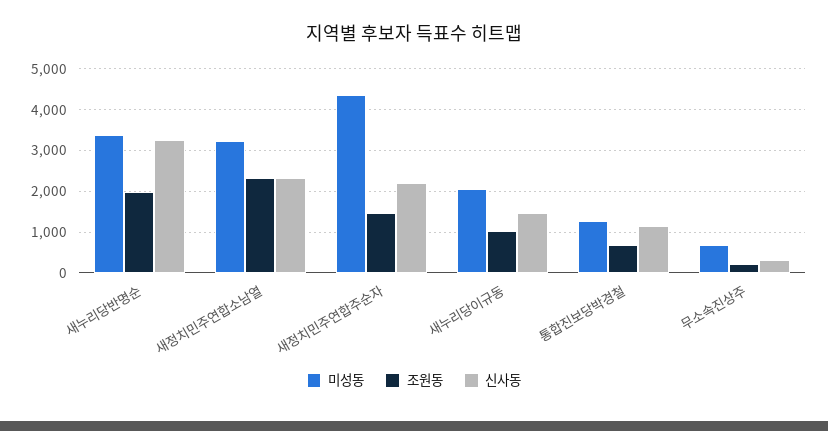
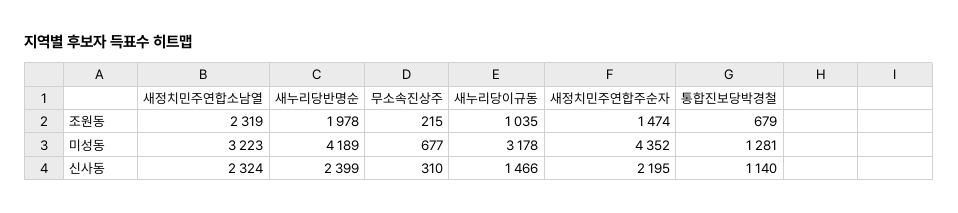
  {
    "미성동": {
-     "새누리당반명순": 3400,
+     "새누리당반명순": 4189,
      "새정치민주연합소남열": 3223,
      "새정치민주연합주순자": 4352,
-     "새누리당이규동": 2000,
+     "새누리당이규동": 3178,
      "통합진보당박경철": 1281,
      "무소속진상주": 677
    },
    "조원동": {
      "새누리당반명순": 1978,
      "새정치민주연합소남열": 2319,
      "새정치민주연합주순자": 1474,
      "새누리당이규동": 1035,
      "통합진보당박경철": 679,
      "무소속진상주": 215
    },
    "신사동": {
-     "새누리당반명순": 3200,
+     "새누리당반명순": 2399,
      "새정치민주연합소남열": 2324,
      "새정치민주연합주순자": 2195,
      "새누리당이규동": 1466,
      "통합진보당박경철": 1140,
      "무소속진상주": 310
    }
  }

